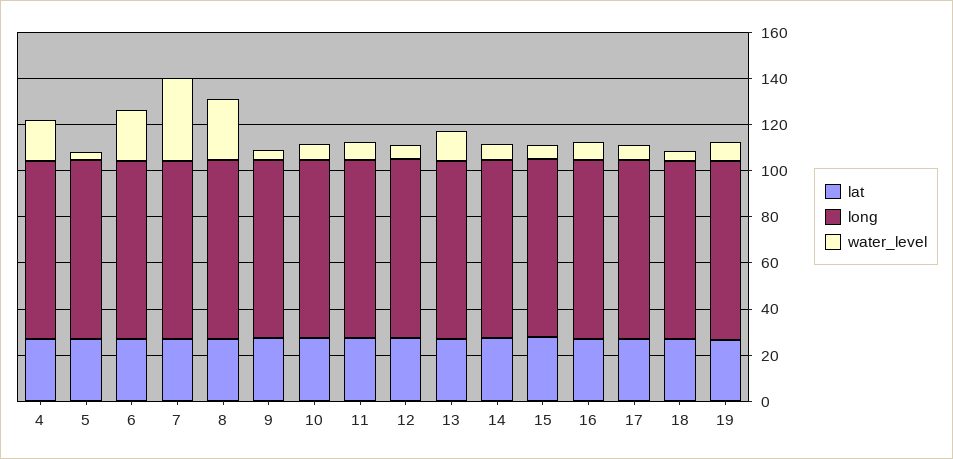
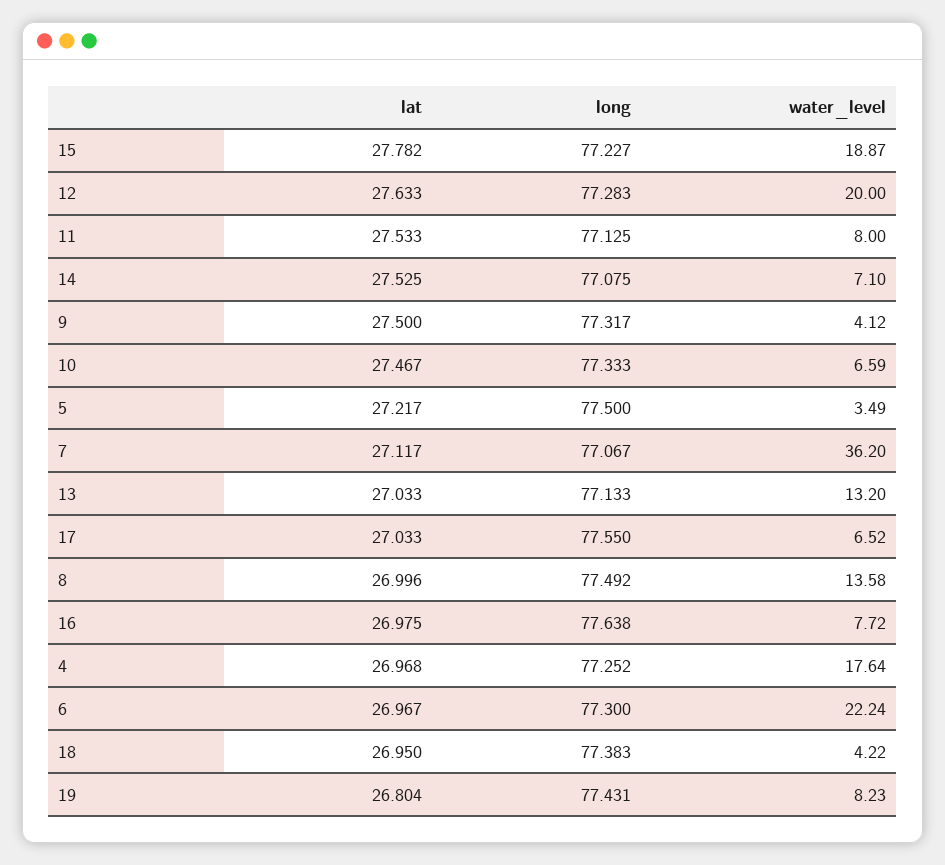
  {
    "lat": {
      "4": 26.968,
      "5": 27.217,
      "6": 26.967,
      "7": 27.117,
      "8": 26.996,
      "9": 27.5,
      "10": 27.467,
      "11": 27.533,
      "12": 27.633,
      "13": 27.033,
      "14": 27.525,
      "15": 27.782,
      "16": 26.975,
      "17": 27.033,
      "18": 26.95,
      "19": 26.804
    },
    "long": {
      "4": 77.252,
      "5": 77.5,
      "6": 77.3,
      "7": 77.067,
      "8": 77.492,
      "9": 77.317,
      "10": 77.333,
      "11": 77.125,
      "12": 77.283,
      "13": 77.133,
      "14": 77.075,
      "15": 77.227,
      "16": 77.638,
      "17": 77.55,
      "18": 77.383,
      "19": 77.431
    },
    "water_level": {
      "4": 17.64,
      "5": 3.49,
      "6": 22.24,
      "7": 36.2,
-     "8": 25,
+     "8": 13.58,
      "9": 4.12,
      "10": 6.59,
      "11": 8,
-     "12": 5,
+     "12": 20,
      "13": 13.2,
      "14": 7.1,
-     "15": 5,
+     "15": 18.87,
      "16": 7.72,
      "17": 6.52,
      "18": 4.22,
      "19": 8.23
    }
  }

